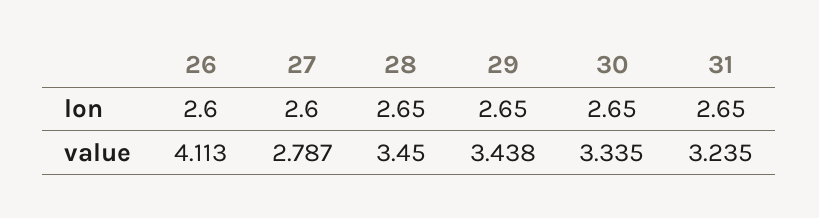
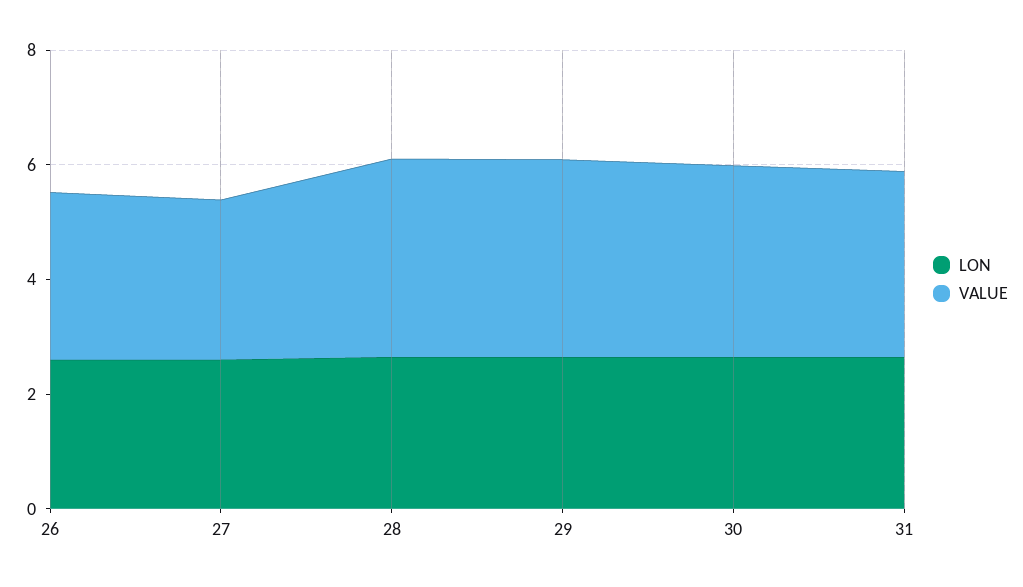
  {
    "lon": {
      "26": 2.6,
      "27": 2.6,
      "28": 2.65,
      "29": 2.65,
      "30": 2.65,
      "31": 2.65
    },
    "value": {
-     "26": 4.113,
+     "26": 3,
      "27": 2.787,
      "28": 3.45,
      "29": 3.438,
      "30": 3.335,
      "31": 3.235
    }
  }

